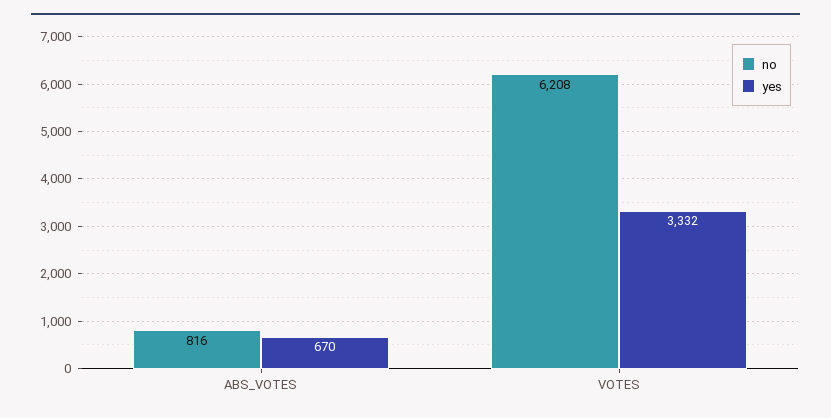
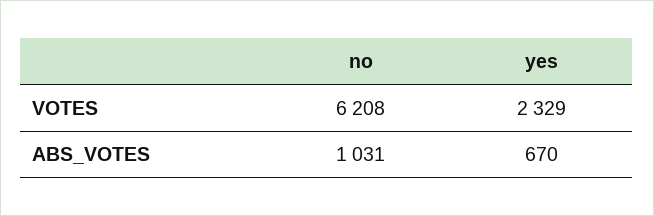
  {
    "no": {
-     "ABS_VOTES": 816,
+     "ABS_VOTES": 1031,
      "VOTES": 6208
    },
    "yes": {
      "ABS_VOTES": 670,
-     "VOTES": 3332
+     "VOTES": 2329
    }
  }

